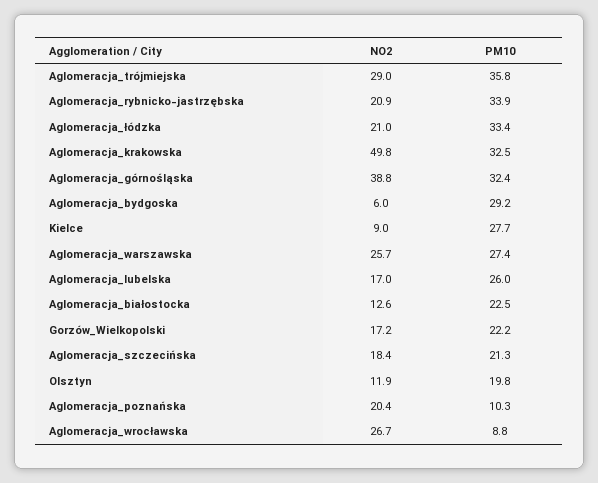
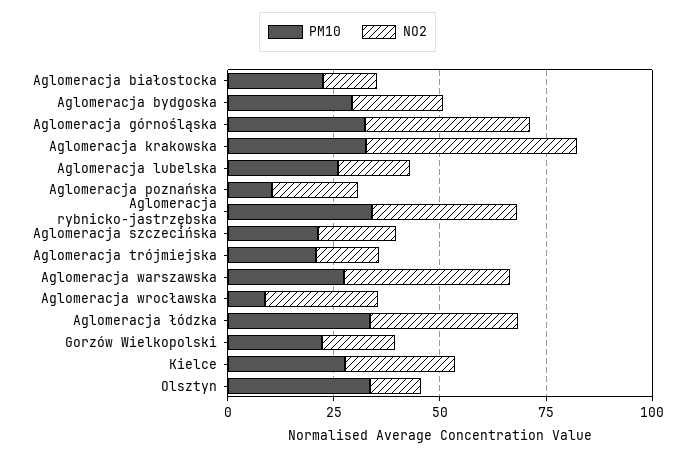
  {
    "NO2": {
-     "Aglomeracja_trójmiejska": 29,
+     "Aglomeracja_trójmiejska": 15,
-     "Aglomeracja_rybnicko-jastrzębska": 20.9,
+     "Aglomeracja_rybnicko-jastrzębska": 35,
-     "Aglomeracja_łódzka": 21,
+     "Aglomeracja_łódzka": 35,
      "Aglomeracja_krakowska": 49.8,
      "Aglomeracja_górnośląska": 38.8,
-     "Aglomeracja_bydgoska": 6,
+     "Aglomeracja_bydgoska": 20,
-     "Kielce": 9,
+     "Kielce": 25,
-     "Aglomeracja_warszawska": 25.7,
+     "Aglomeracja_warszawska": 40,
      "Aglomeracja_lubelska": 17,
      "Aglomeracja_białostocka": 12.6,
      "Gorzów_Wielkopolski": 17.2,
      "Aglomeracja_szczecińska": 18.4,
      "Olsztyn": 11.9,
      "Aglomeracja_poznańska": 20.4,
      "Aglomeracja_wrocławska": 26.7
    },
    "PM10": {
-     "Aglomeracja_trójmiejska": 35.8,
+     "Aglomeracja_trójmiejska": 20,
      "Aglomeracja_rybnicko-jastrzębska": 33.9,
      "Aglomeracja_łódzka": 33.4,
      "Aglomeracja_krakowska": 32.5,
      "Aglomeracja_górnośląska": 32.4,
      "Aglomeracja_bydgoska": 29.2,
      "Kielce": 27.7,
      "Aglomeracja_warszawska": 27.4,
      "Aglomeracja_lubelska": 26,
      "Aglomeracja_białostocka": 22.5,
      "Gorzów_Wielkopolski": 22.2,
      "Aglomeracja_szczecińska": 21.3,
-     "Olsztyn": 19.8,
+     "Olsztyn": 35,
      "Aglomeracja_poznańska": 10.3,
      "Aglomeracja_wrocławska": 8.8
    }
  }

